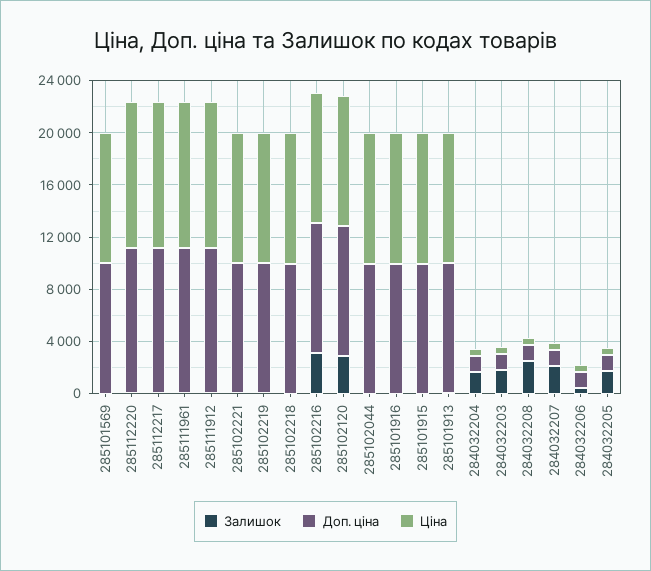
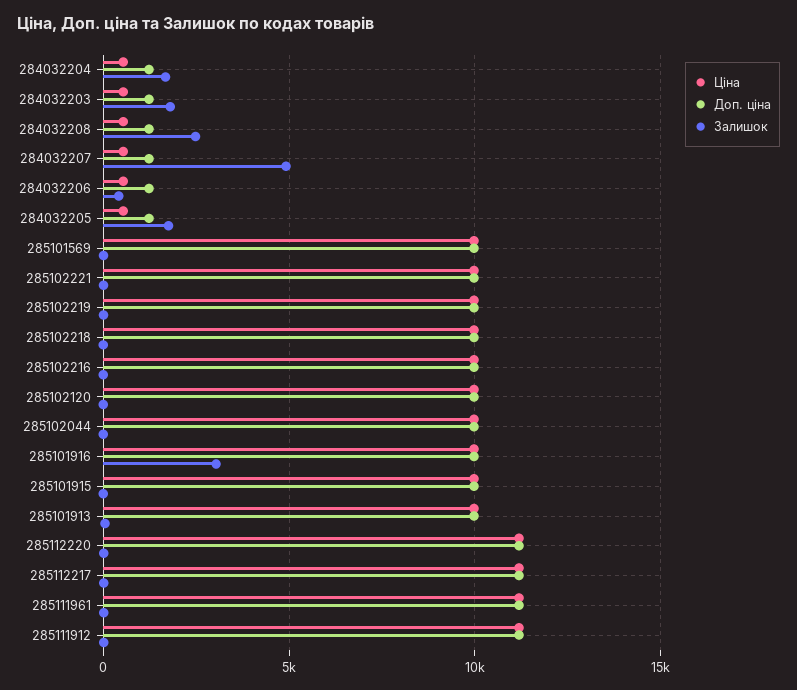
  {
    "Залишок": {
      "285101569": 0,
      "285112220": 0,
      "285112217": 0,
      "285111961": 0,
      "285111912": 0,
      "285102221": 0,
      "285102219": 0,
      "285102218": 0,
-     "285102216": 3000,
+     "285102216": 0,
-     "285102120": 3000,
+     "285102120": 0,
      "285102044": 0,
-     "285101916": 0,
+     "285101916": 3000,
      "285101915": 0,
      "285101913": 0,
      "284032204": 1500,
      "284032203": 2000,
      "284032208": 2500,
-     "284032207": 2000,
+     "284032207": 5000,
      "284032206": 500,
      "284032205": 2000
    },
    "Доп. ціна": {
      "285101569": 10000,
      "285112220": 11000,
      "285112217": 11000,
      "285111961": 11000,
      "285111912": 11000,
      "285102221": 10000,
      "285102219": 10000,
      "285102218": 10000,
      "285102216": 10000,
      "285102120": 10000,
      "285102044": 10000,
      "285101916": 10000,
      "285101915": 10000,
      "285101913": 10000,
      "284032204": 1000,
      "284032203": 1000,
      "284032208": 1000,
      "284032207": 1000,
      "284032206": 1000,
      "284032205": 1000
    },
    "Ціна": {
      "285101569": 10000,
      "285112220": 11000,
      "285112217": 11000,
      "285111961": 11000,
      "285111912": 11000,
      "285102221": 10000,
      "285102219": 10000,
      "285102218": 10000,
      "285102216": 10000,
      "285102120": 10000,
      "285102044": 10000,
      "285101916": 10000,
      "285101915": 10000,
      "285101913": 10000,
      "284032204": 500,
      "284032203": 500,
      "284032208": 500,
      "284032207": 500,
      "284032206": 500,
      "284032205": 500
    }
  }

